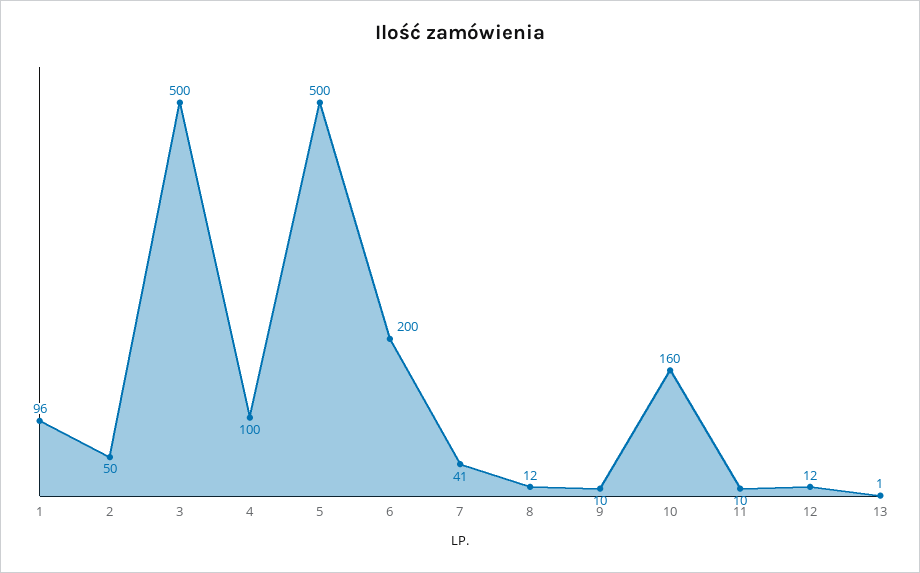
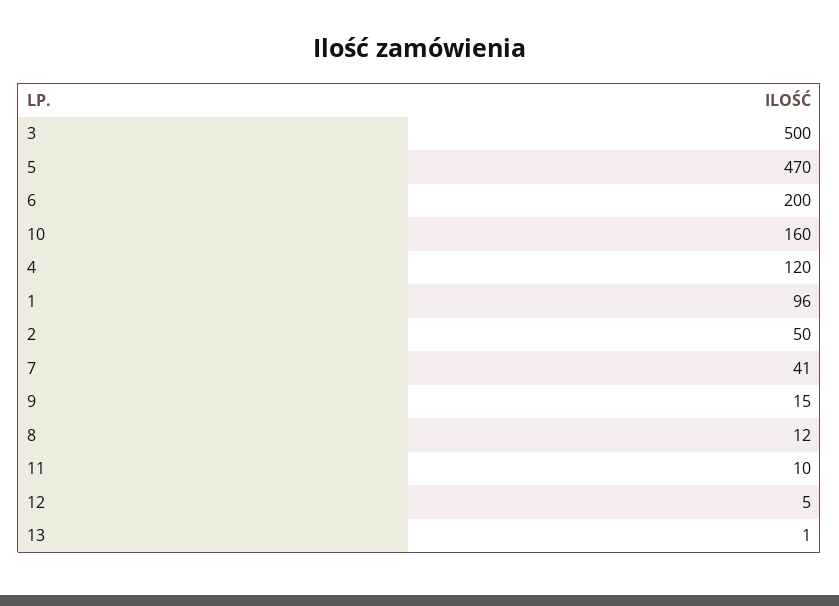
  {
    "1": 96,
    "2": 50,
    "3": 500,
-   "4": 100,
+   "4": 120,
-   "5": 500,
+   "5": 470,
    "6": 200,
    "7": 41,
    "8": 12,
-   "9": 10,
+   "9": 15,
    "10": 160,
    "11": 10,
-   "12": 12,
+   "12": 5,
    "13": 1
  }

